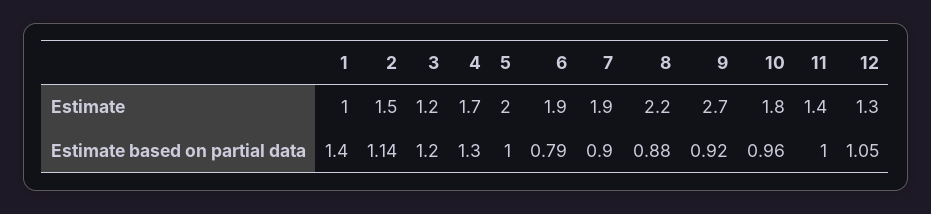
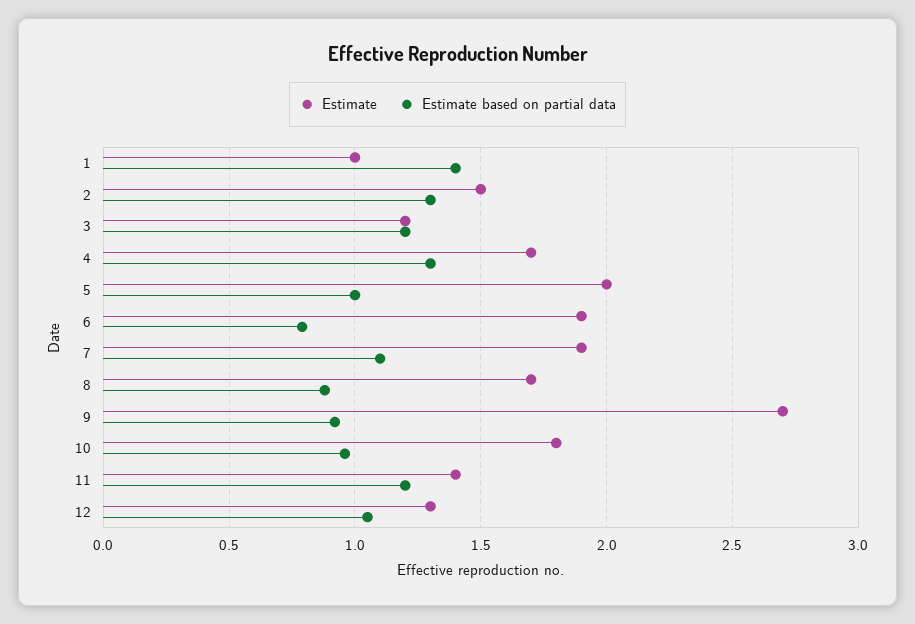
  {
    "Estimate": {
      "1": 1,
      "2": 1.5,
      "3": 1.2,
      "4": 1.7,
      "5": 2,
      "6": 1.9,
      "7": 1.9,
-     "8": 2.2,
+     "8": 1.7,
      "9": 2.7,
      "10": 1.8,
      "11": 1.4,
      "12": 1.3
    },
    "Estimate based on partial data": {
      "1": 1.4,
-     "2": 1.14,
+     "2": 1.3,
      "3": 1.2,
      "4": 1.3,
      "5": 1,
      "6": 0.79,
-     "7": 0.9,
+     "7": 1.1,
      "8": 0.88,
      "9": 0.92,
      "10": 0.96,
-     "11": 1,
+     "11": 1.2,
      "12": 1.05
    }
  }

